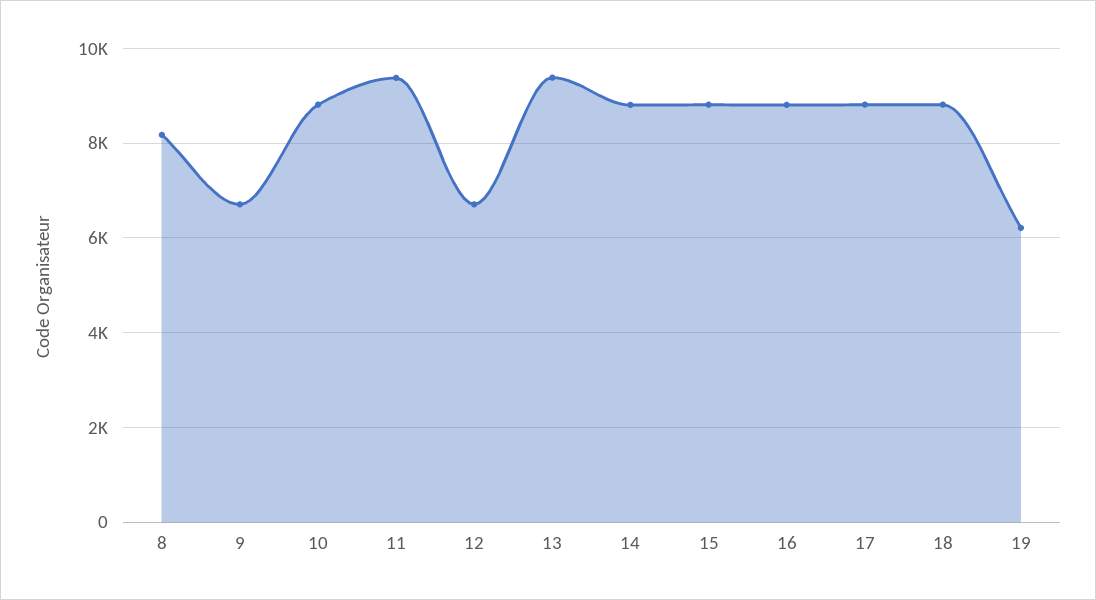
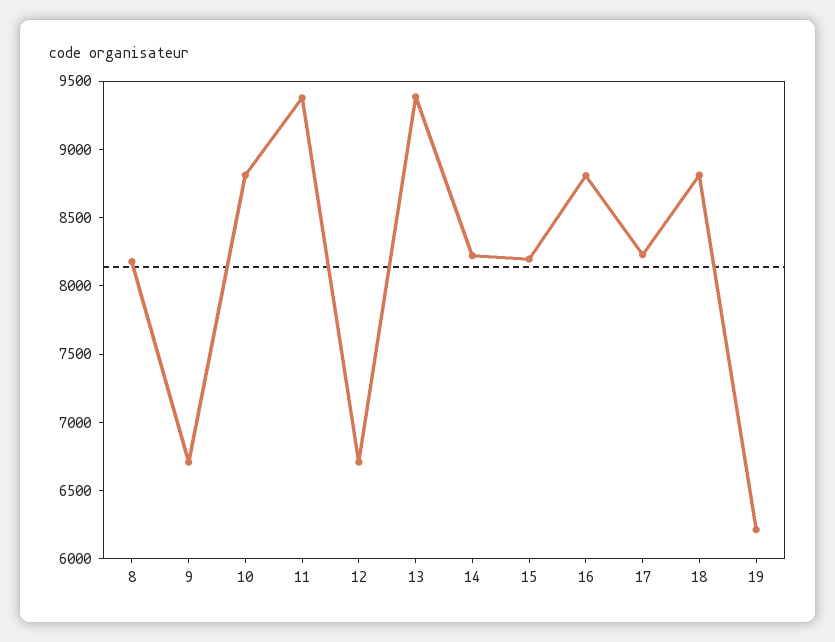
  {
    "8": 8200,
    "9": 6700,
    "10": 8800,
    "11": 9400,
    "12": 6700,
    "13": 9400,
-   "14": 8800,
+   "14": 8200,
-   "15": 8800,
+   "15": 8200,
    "16": 8800,
-   "17": 8800,
+   "17": 8200,
    "18": 8800,
    "19": 6200
  }

